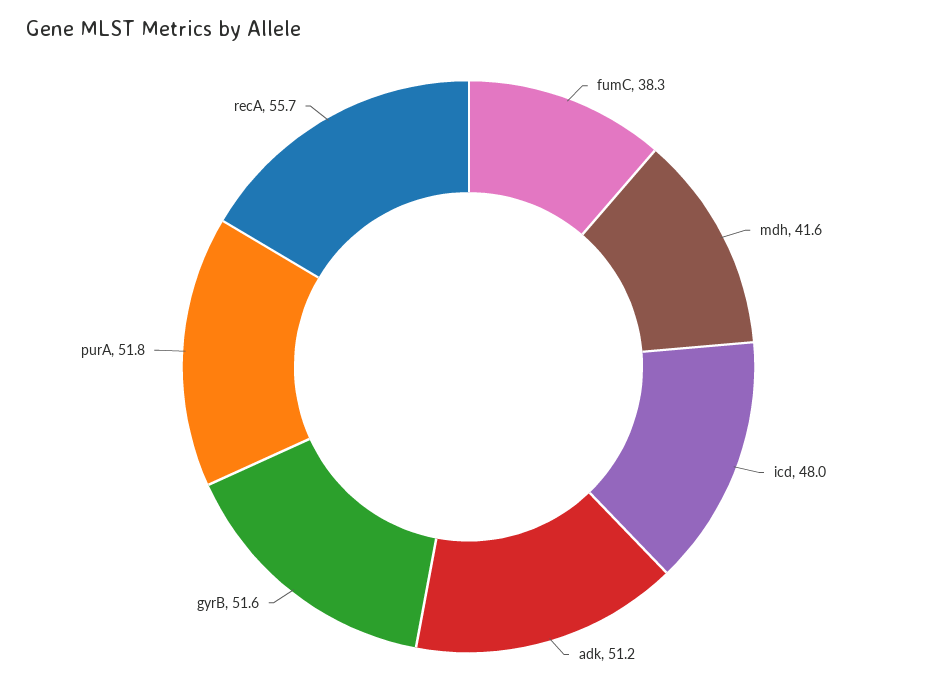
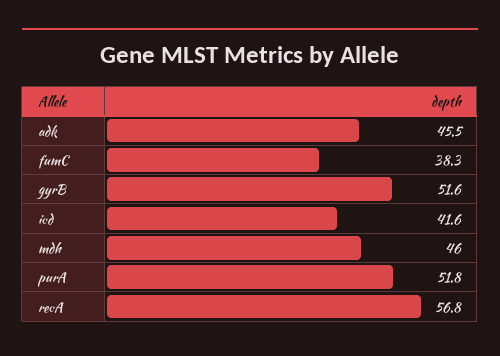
  {
    "fumC": 38.3,
-   "mdh": 41.6,
+   "mdh": 46,
-   "icd": 48,
+   "icd": 41.6,
-   "adk": 51.2,
+   "adk": 45.5,
    "gyrB": 51.6,
    "purA": 51.8,
-   "recA": 55.7
+   "recA": 56.8
  }

